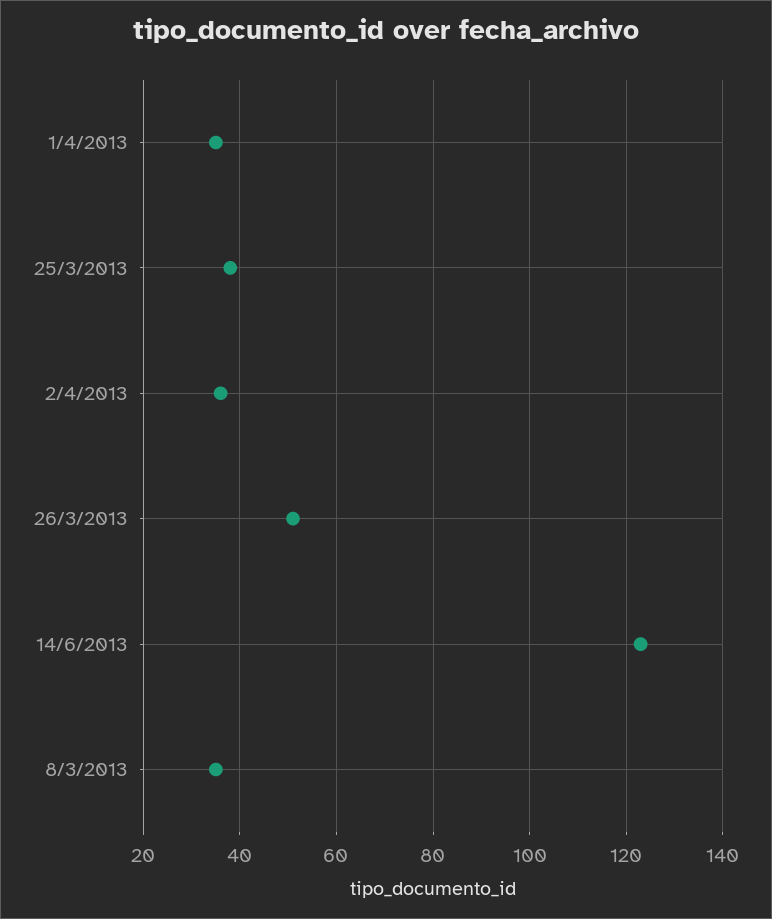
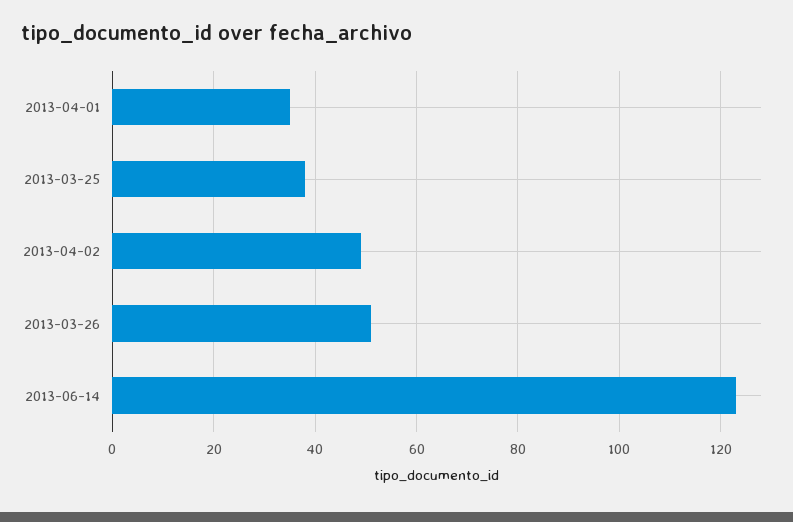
  {
    "1/4/2013": 35,
    "25/3/2013": 40,
-   "2/4/2013": 35,
+   "2/4/2013": 50,
    "26/3/2013": 50,
-   "14/6/2013": 125,
+   "14/6/2013": 125
-   "8/3/2013": 35
  }

